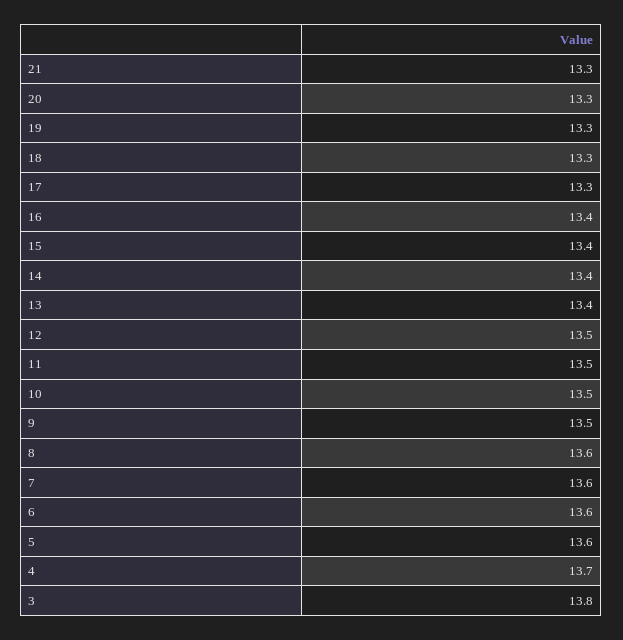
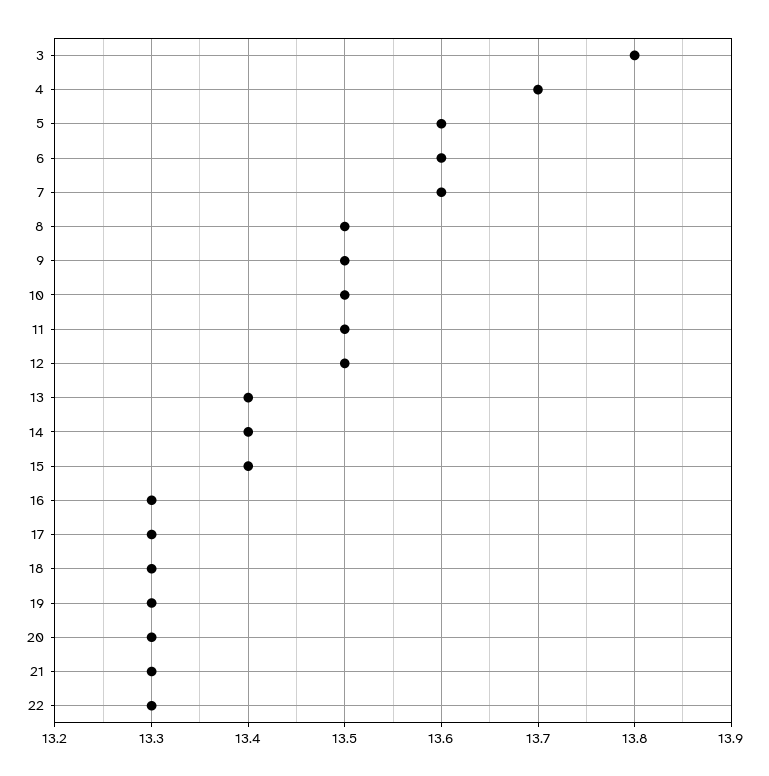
  {
    "21": 13.3,
    "20": 13.3,
    "19": 13.3,
    "18": 13.3,
    "17": 13.3,
-   "16": 13.4,
+   "16": 13.3,
    "15": 13.4,
    "14": 13.4,
    "13": 13.4,
    "12": 13.5,
    "11": 13.5,
    "10": 13.5,
    "9": 13.5,
-   "8": 13.6,
+   "8": 13.5,
    "7": 13.6,
    "6": 13.6,
    "5": 13.6,
    "4": 13.7,
-   "3": 13.8
+   "3": 13.8,
+   "22": 13.3
  }

